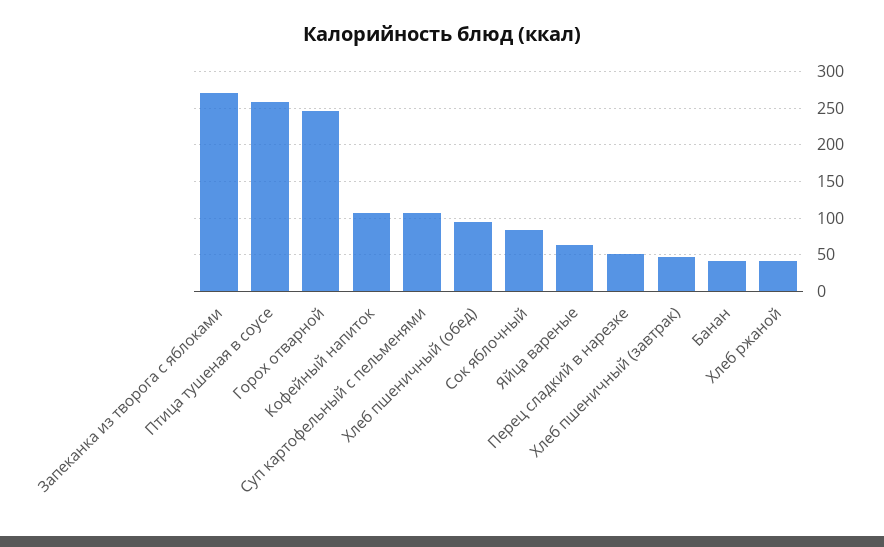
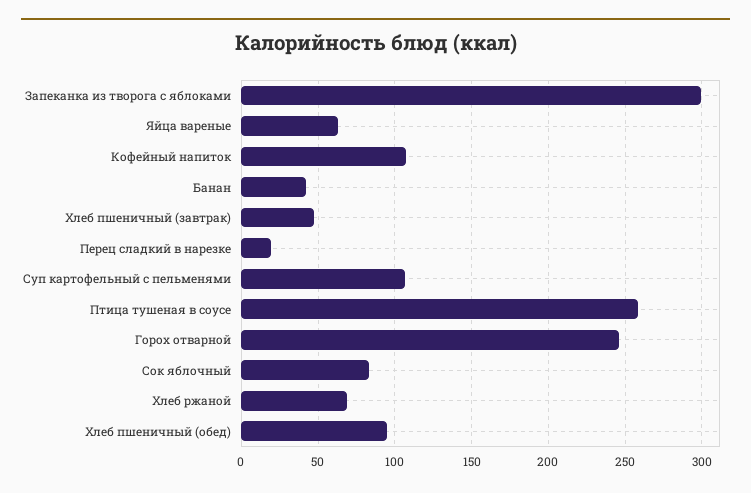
  {
-   "Запеканка из творога с яблоками": 270,
+   "Запеканка из творога с яблоками": 300,
    "Птица тушеная в соусе": 260,
    "Горох отварной": 245,
    "Кофейный напиток": 105,
    "Суп картофельный с пельменями": 105,
    "Хлеб пшеничный (обед)": 95,
    "Сок яблочный": 85,
    "Яйца вареные": 65,
-   "Перец сладкий в нарезке": 50,
+   "Перец сладкий в нарезке": 20,
    "Хлеб пшеничный (завтрак)": 45,
    "Банан": 40,
-   "Хлеб ржаной": 40
+   "Хлеб ржаной": 70
  }

